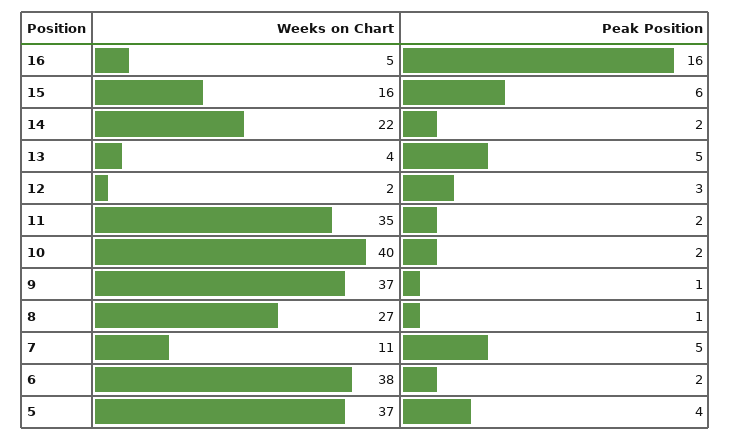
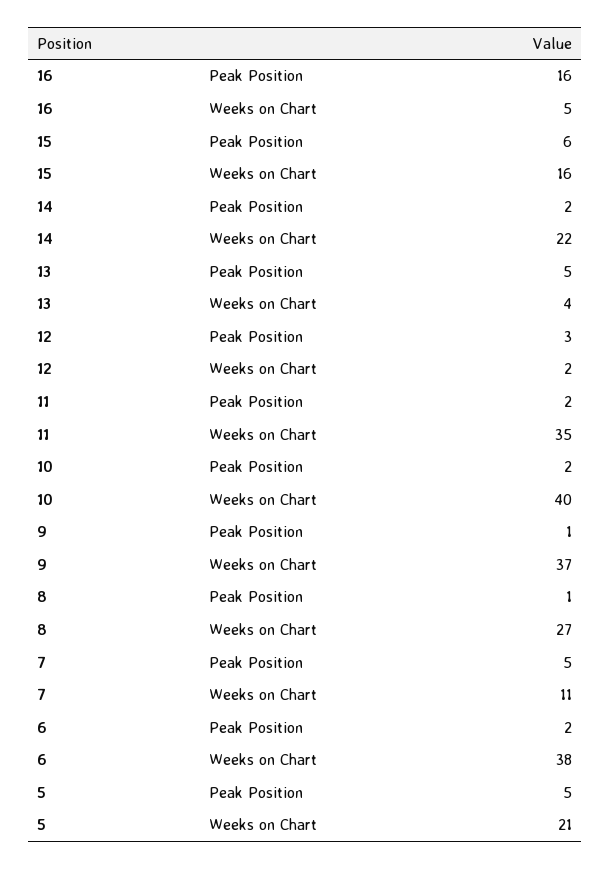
  {
    "Weeks on Chart": {
      "16": 5,
      "15": 16,
      "14": 22,
      "13": 4,
      "12": 2,
      "11": 35,
      "10": 40,
      "9": 37,
      "8": 27,
      "7": 11,
      "6": 38,
-     "5": 37
+     "5": 21
    },
    "Peak Position": {
      "16": 16,
      "15": 6,
      "14": 2,
      "13": 5,
      "12": 3,
      "11": 2,
      "10": 2,
      "9": 1,
      "8": 1,
      "7": 5,
      "6": 2,
-     "5": 4
+     "5": 5
    }
  }

